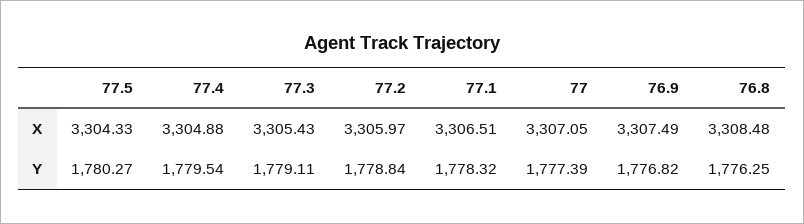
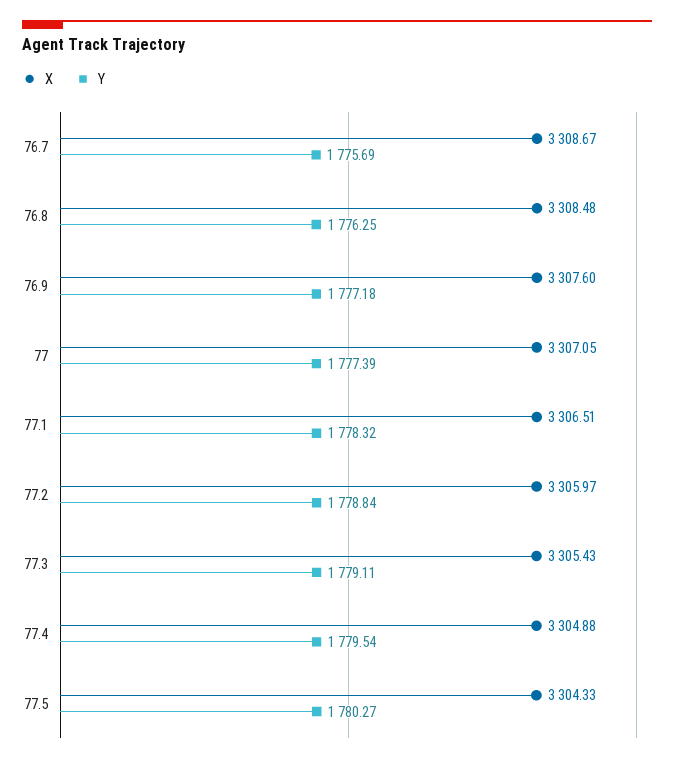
  {
    "X": {
      "77.5": 3304.33,
      "77.4": 3304.88,
      "77.3": 3305.43,
      "77.2": 3305.97,
      "77.1": 3306.51,
      "77": 3307.05,
-     "76.9": 3307.49,
+     "76.9": 3307.6,
-     "76.8": 3308.48
+     "76.8": 3308.48,
+     "76.7": 3308.67
    },
    "Y": {
      "77.5": 1780.27,
      "77.4": 1779.54,
      "77.3": 1779.11,
      "77.2": 1778.84,
      "77.1": 1778.32,
      "77": 1777.39,
-     "76.9": 1776.82,
+     "76.9": 1777.18,
-     "76.8": 1776.25
+     "76.8": 1776.25,
+     "76.7": 1775.69
    }
  }

